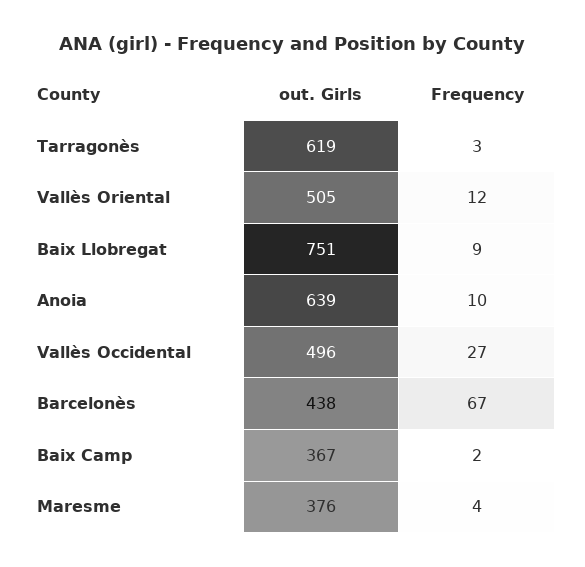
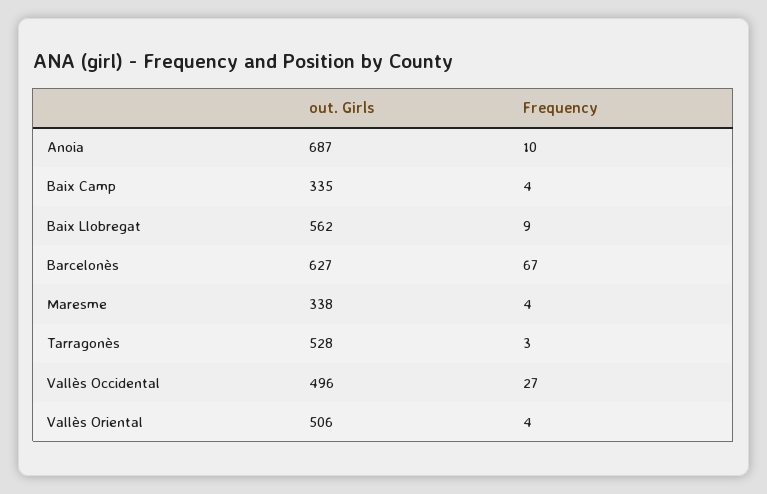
  {
    "out. Girls": {
-     "Tarragonès": 619,
+     "Tarragonès": 528,
-     "Vallès Oriental": 505,
+     "Vallès Oriental": 506,
-     "Baix Llobregat": 751,
+     "Baix Llobregat": 562,
-     "Anoia": 639,
+     "Anoia": 687,
      "Vallès Occidental": 496,
-     "Barcelonès": 438,
+     "Barcelonès": 627,
-     "Baix Camp": 367,
+     "Baix Camp": 335,
-     "Maresme": 376
+     "Maresme": 338
    },
    "Frequency": {
      "Tarragonès": 3,
-     "Vallès Oriental": 12,
+     "Vallès Oriental": 4,
      "Baix Llobregat": 9,
      "Anoia": 10,
      "Vallès Occidental": 27,
      "Barcelonès": 67,
-     "Baix Camp": 2,
+     "Baix Camp": 4,
      "Maresme": 4
    }
  }

